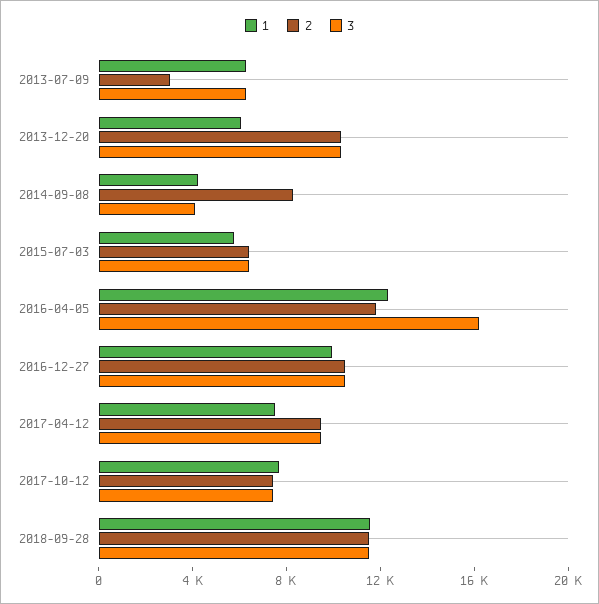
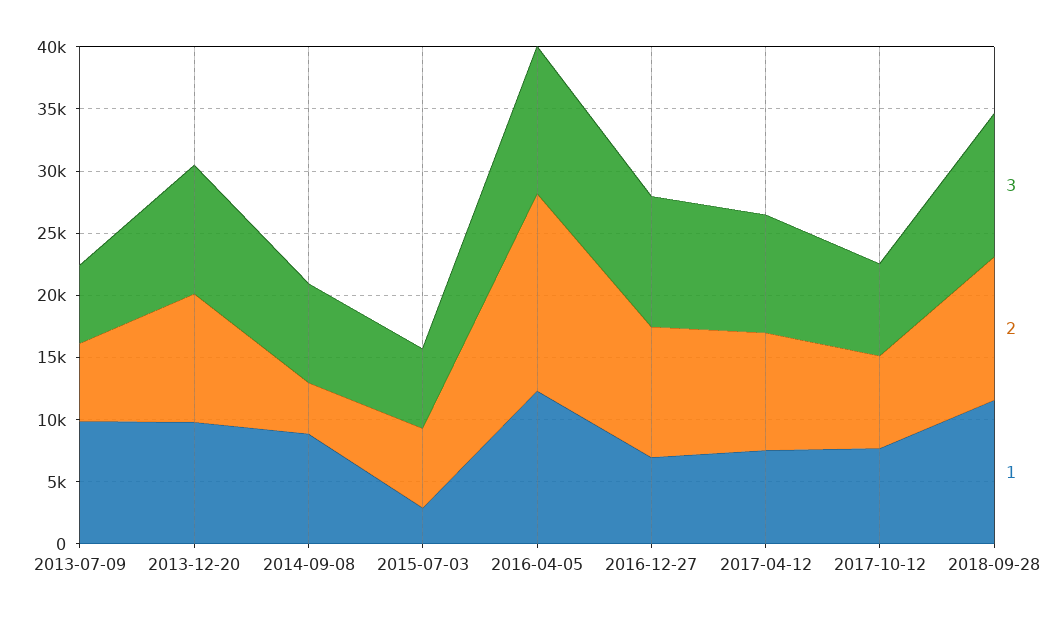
  {
    "1": {
-     "2013-07-09": 6000,
+     "2013-07-09": 10000,
-     "2013-12-20": 6000,
+     "2013-12-20": 10000,
-     "2014-09-08": 4000,
+     "2014-09-08": 9000,
-     "2015-07-03": 6000,
+     "2015-07-03": 3000,
      "2016-04-05": 12000,
-     "2016-12-27": 10000,
+     "2016-12-27": 7000,
      "2017-04-12": 8000,
      "2017-10-12": 8000,
      "2018-09-28": 12000
    },
    "2": {
-     "2013-07-09": 3000,
+     "2013-07-09": 6000,
      "2013-12-20": 10000,
-     "2014-09-08": 8000,
+     "2014-09-08": 4000,
      "2015-07-03": 6000,
-     "2016-04-05": 12000,
+     "2016-04-05": 16000,
      "2016-12-27": 11000,
      "2017-04-12": 9000,
      "2017-10-12": 7000,
      "2018-09-28": 12000
    },
    "3": {
      "2013-07-09": 6000,
      "2013-12-20": 10000,
-     "2014-09-08": 4000,
+     "2014-09-08": 8000,
      "2015-07-03": 6000,
-     "2016-04-05": 16000,
+     "2016-04-05": 12000,
      "2016-12-27": 11000,
      "2017-04-12": 9000,
      "2017-10-12": 7000,
      "2018-09-28": 12000
    }
  }

